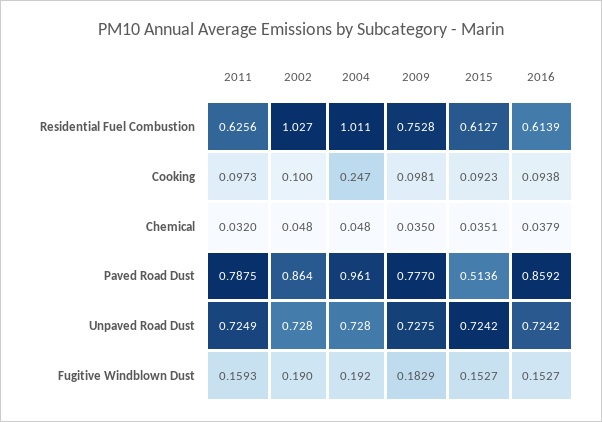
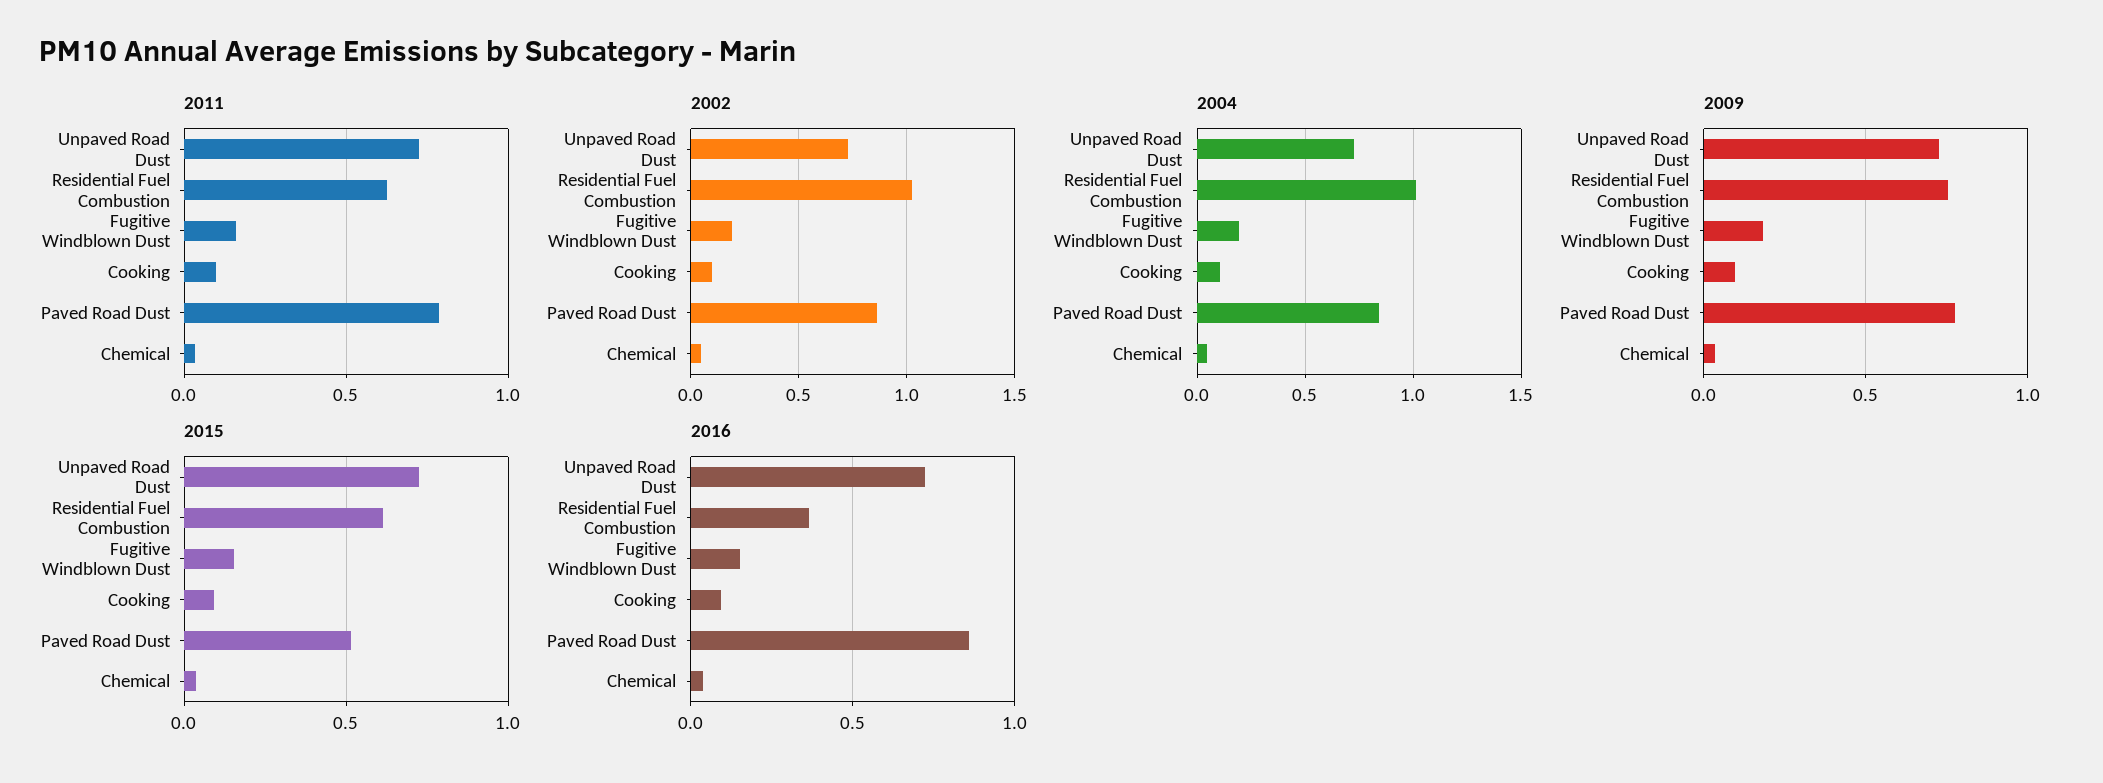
  {
    "2011": {
      "Residential Fuel Combustion": 0.6256,
      "Cooking": 0.0973,
      "Chemical": 0.032,
      "Paved Road Dust": 0.7875,
      "Unpaved Road Dust": 0.7249,
      "Fugitive Windblown Dust": 0.1593
    },
    "2002": {
      "Residential Fuel Combustion": 1.027,
      "Cooking": 0.1,
      "Chemical": 0.048,
      "Paved Road Dust": 0.864,
      "Unpaved Road Dust": 0.728,
      "Fugitive Windblown Dust": 0.19
    },
    "2004": {
      "Residential Fuel Combustion": 1.011,
-     "Cooking": 0.247,
+     "Cooking": 0.1,
      "Chemical": 0.048,
-     "Paved Road Dust": 0.961,
+     "Paved Road Dust": 0.85,
      "Unpaved Road Dust": 0.728,
      "Fugitive Windblown Dust": 0.192
    },
    "2009": {
      "Residential Fuel Combustion": 0.7528,
      "Cooking": 0.0981,
      "Chemical": 0.035,
      "Paved Road Dust": 0.777,
      "Unpaved Road Dust": 0.7275,
      "Fugitive Windblown Dust": 0.1829
    },
    "2015": {
      "Residential Fuel Combustion": 0.6127,
      "Cooking": 0.0923,
      "Chemical": 0.0351,
      "Paved Road Dust": 0.5136,
      "Unpaved Road Dust": 0.7242,
      "Fugitive Windblown Dust": 0.1527
    },
    "2016": {
-     "Residential Fuel Combustion": 0.6139,
+     "Residential Fuel Combustion": 0.35,
      "Cooking": 0.0938,
      "Chemical": 0.0379,
      "Paved Road Dust": 0.8592,
      "Unpaved Road Dust": 0.7242,
      "Fugitive Windblown Dust": 0.1527
    }
  }

